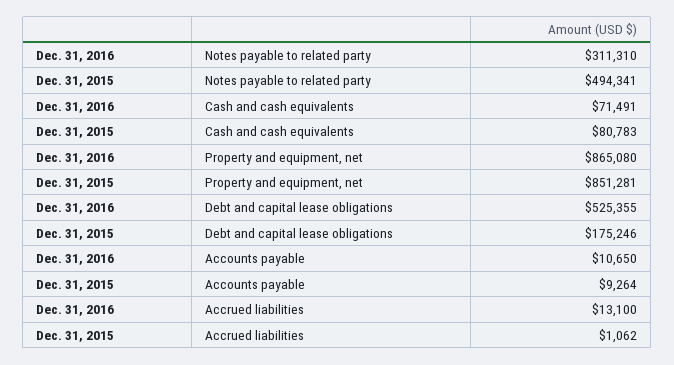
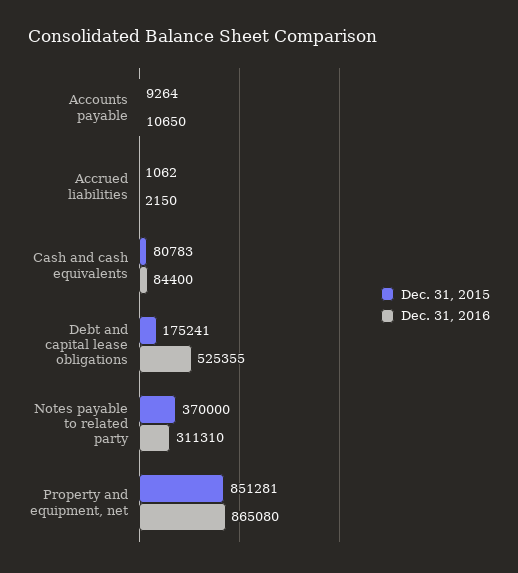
  {
    "Dec. 31, 2016": {
      "Notes payable to related party": 311310,
-     "Cash and cash equivalents": 71491,
+     "Cash and cash equivalents": 84400,
      "Property and equipment, net": 865080,
      "Debt and capital lease obligations": 525355,
      "Accounts payable": 10650,
-     "Accrued liabilities": 13100
+     "Accrued liabilities": 2150
    },
    "Dec. 31, 2015": {
-     "Notes payable to related party": 494341,
+     "Notes payable to related party": 370000,
      "Cash and cash equivalents": 80783,
      "Property and equipment, net": 851281,
-     "Debt and capital lease obligations": 175246,
+     "Debt and capital lease obligations": 175241,
      "Accounts payable": 9264,
      "Accrued liabilities": 1062
    }
  }

